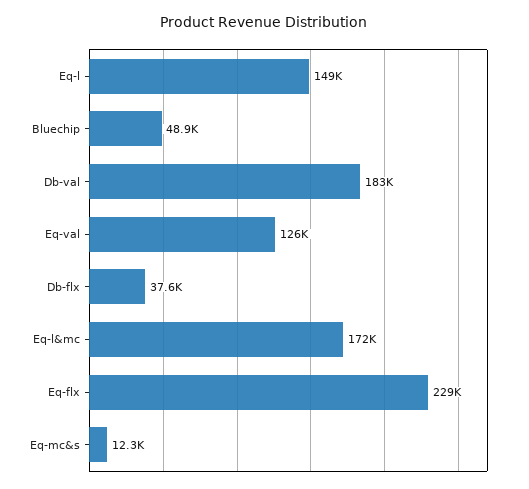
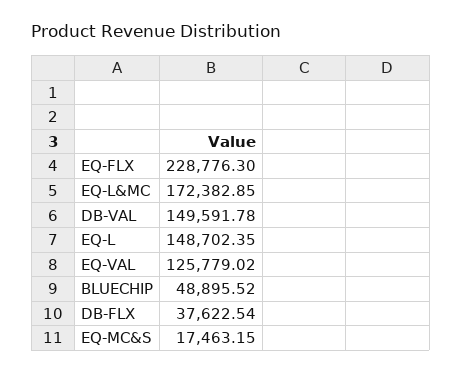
  {
    "Eq-l": 148702.35,
    "Bluechip": 48895.52,
-   "Db-val": 183000,
+   "Db-val": 149591.78,
    "Eq-val": 125779.02,
    "Db-flx": 37622.54,
    "Eq-l&mc": 172382.85,
    "Eq-flx": 228776.3,
-   "Eq-mc&s": 12300
+   "Eq-mc&s": 17463.15
  }

